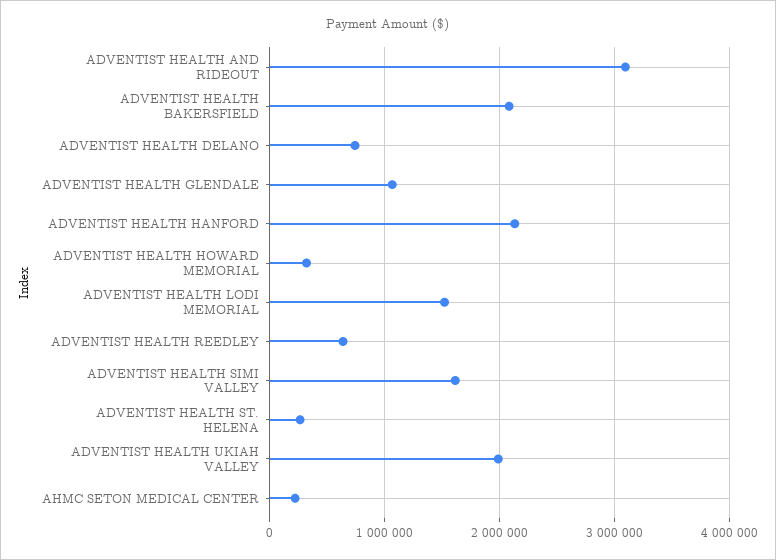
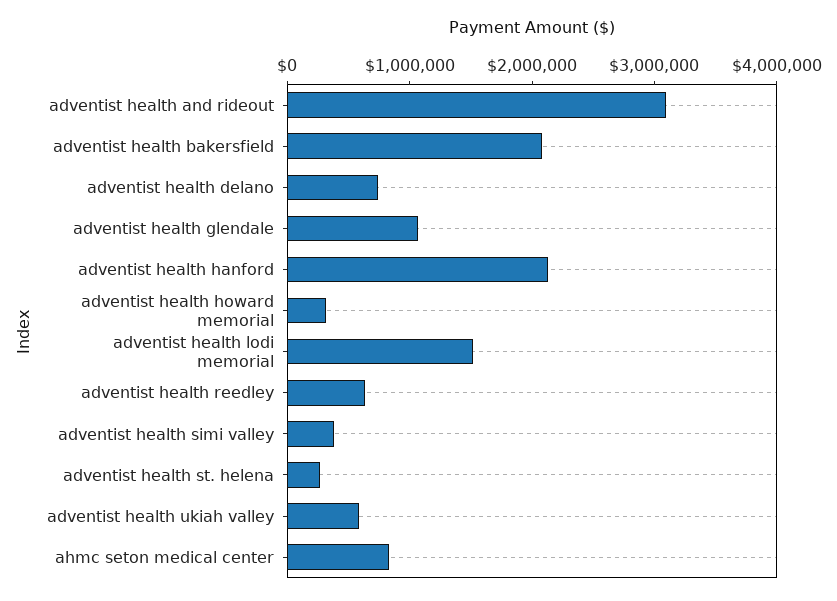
  {
    "ADVENTIST HEALTH AND RIDEOUT": 3100000,
    "ADVENTIST HEALTH BAKERSFIELD": 2100000,
    "ADVENTIST HEALTH DELANO": 700000,
    "ADVENTIST HEALTH GLENDALE": 1100000,
    "ADVENTIST HEALTH HANFORD": 2100000,
    "ADVENTIST HEALTH HOWARD MEMORIAL": 300000,
    "ADVENTIST HEALTH LODI MEMORIAL": 1500000,
    "ADVENTIST HEALTH REEDLEY": 600000,
-   "ADVENTIST HEALTH SIMI VALLEY": 1600000,
+   "ADVENTIST HEALTH SIMI VALLEY": 400000,
    "ADVENTIST HEALTH ST. HELENA": 300000,
-   "ADVENTIST HEALTH UKIAH VALLEY": 2000000,
+   "ADVENTIST HEALTH UKIAH VALLEY": 600000,
-   "AHMC SETON MEDICAL CENTER": 200000
+   "AHMC SETON MEDICAL CENTER": 800000
  }

